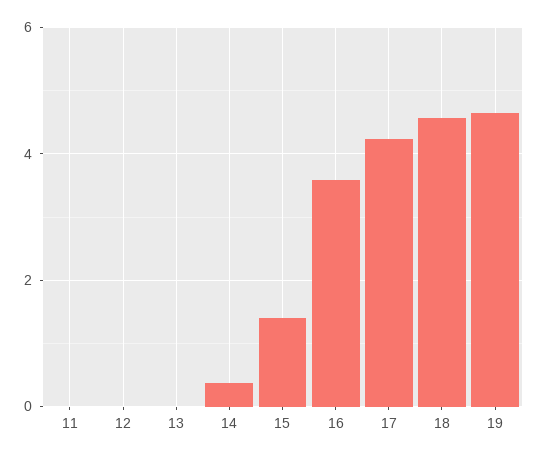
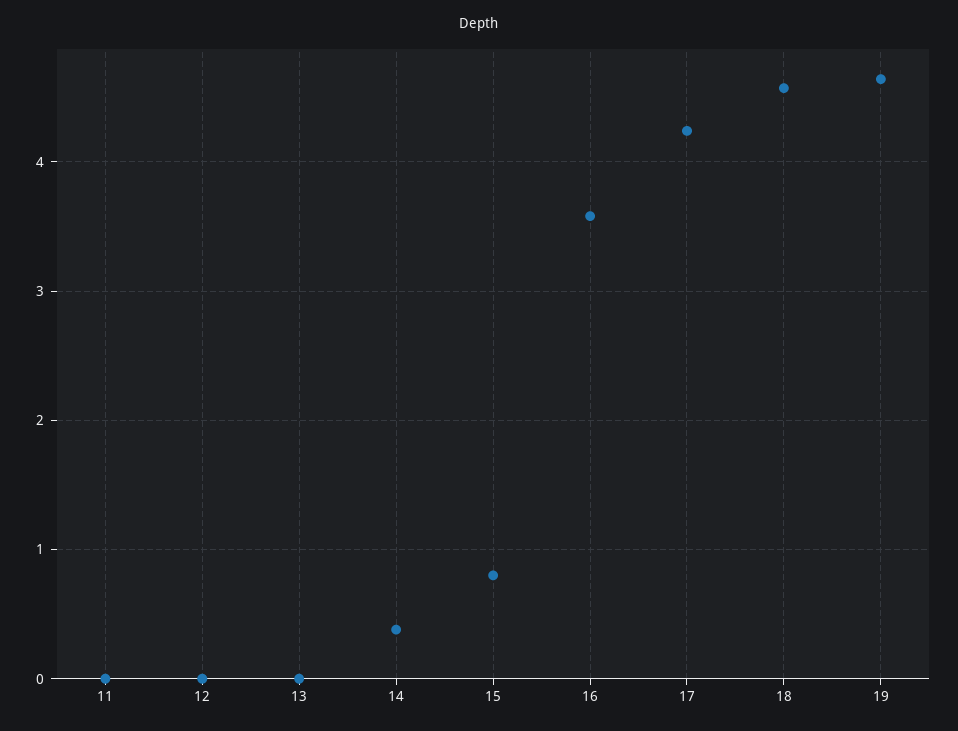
  {
    "11": 0,
    "12": 0,
    "13": 0,
    "14": 0.4,
-   "15": 1.4,
+   "15": 0.8,
    "16": 3.6,
    "17": 4.2,
    "18": 4.6,
    "19": 4.6
  }

